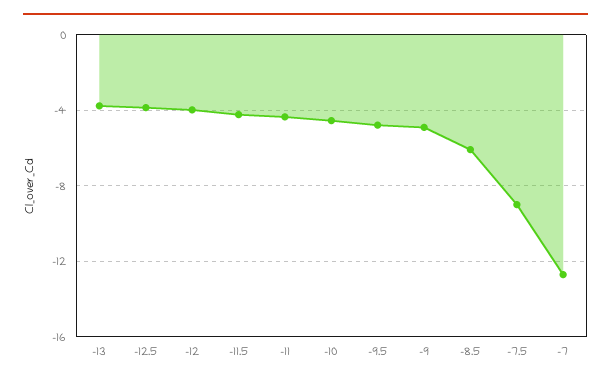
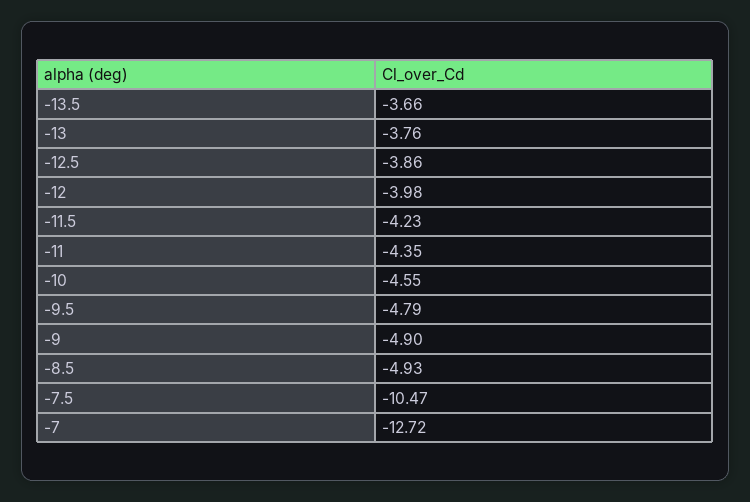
  {
    "-13": -3.76,
    "-12.5": -3.86,
    "-12": -3.98,
    "-11.5": -4.23,
    "-11": -4.35,
    "-10": -4.55,
    "-9.5": -4.79,
    "-9": -4.9,
-   "-8.5": -6,
+   "-8.5": -4.93,
-   "-7.5": -9,
+   "-7.5": -10.47,
-   "-7": -12.72
+   "-7": -12.72,
+   "-13.5": -3.66
  }

